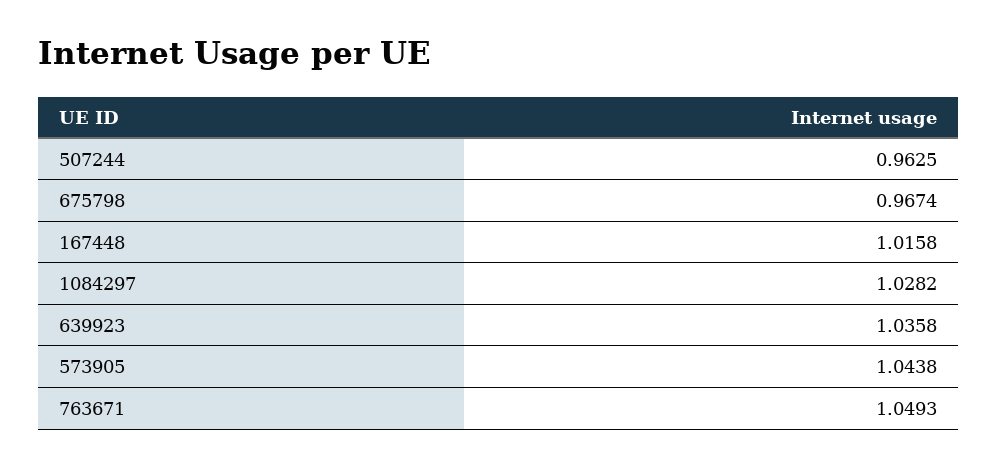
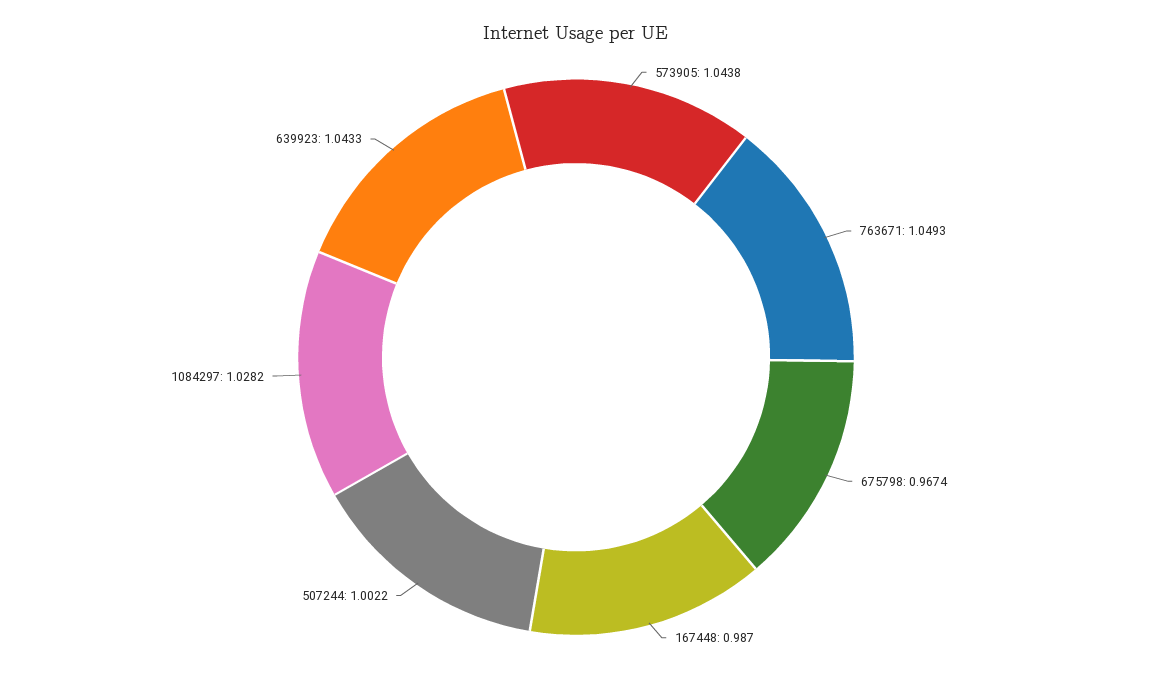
  {
-   "507244": 0.9625,
+   "507244": 1.0022,
    "675798": 0.9674,
-   "167448": 1.0158,
+   "167448": 0.987,
    "1084297": 1.0282,
-   "639923": 1.0358,
+   "639923": 1.0433,
    "573905": 1.0438,
    "763671": 1.0493
  }

